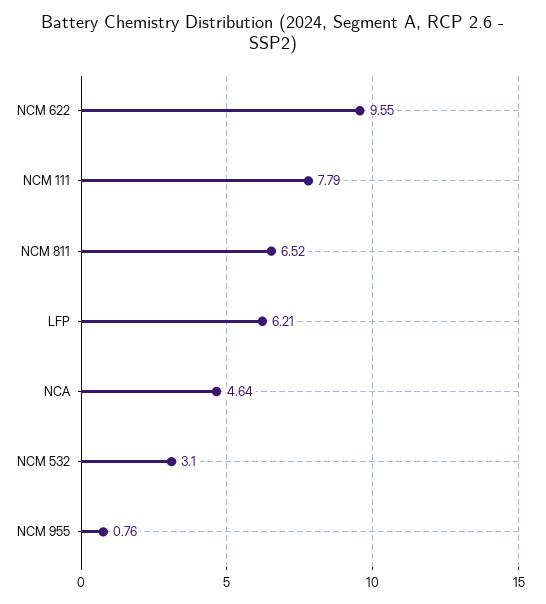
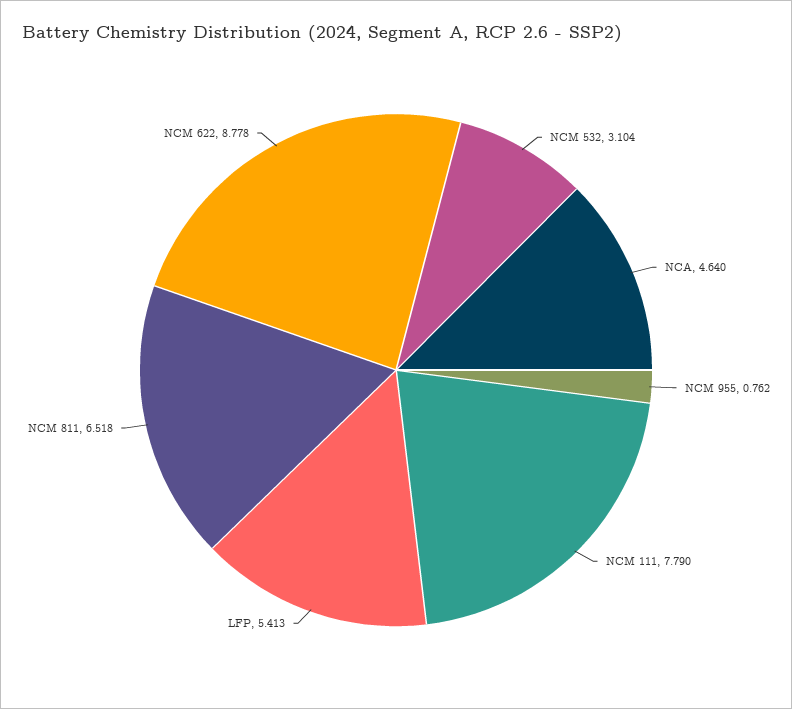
  {
-   "NCM 622": 9.55,
+   "NCM 622": 8.778,
    "NCM 111": 7.79,
    "NCM 811": 6.518,
-   "LFP": 6.21,
+   "LFP": 5.413,
    "NCA": 4.64,
    "NCM 532": 3.104,
    "NCM 955": 0.762
  }

